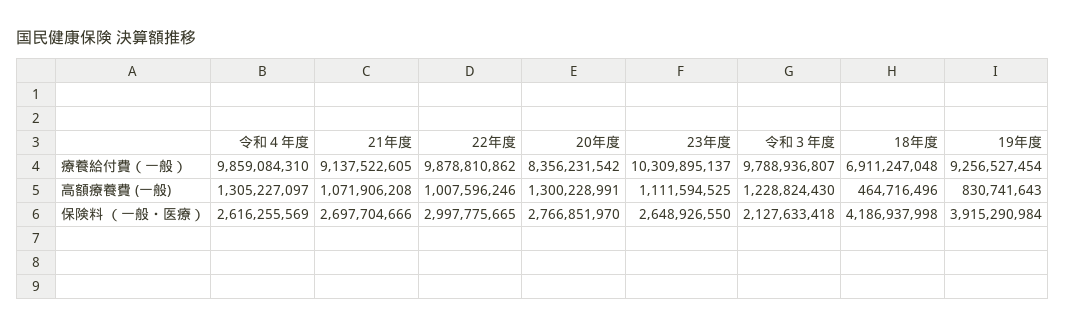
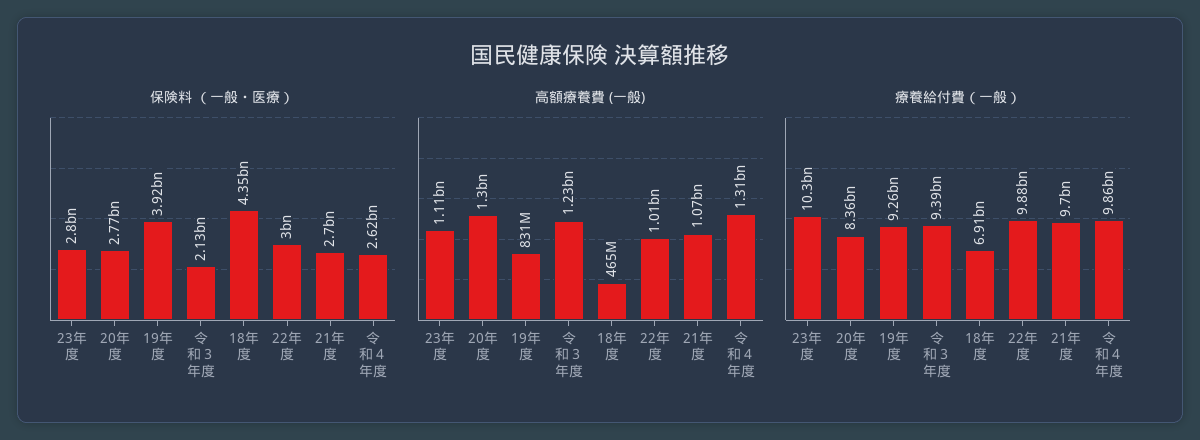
  {
    "療養給付費（一般）": {
      "令和４年度": 9859084310,
-     "21年度": 9137522605,
+     "21年度": 9700000000,
      "22年度": 9878810862,
      "20年度": 8356231542,
      "23年度": 10309895137,
-     "令和３年度": 9788936807,
+     "令和３年度": 9390000000,
      "18年度": 6911247048,
      "19年度": 9256527454
    },
    "高額療養費 (一般)": {
      "令和４年度": 1305227097,
      "21年度": 1071906208,
      "22年度": 1007596246,
      "20年度": 1300228991,
      "23年度": 1111594525,
      "令和３年度": 1228824430,
      "18年度": 464716496,
      "19年度": 830741643
    },
    "保険料 （一般・医療）": {
      "令和４年度": 2616255569,
      "21年度": 2697704666,
      "22年度": 2997775665,
      "20年度": 2766851970,
-     "23年度": 2648926550,
+     "23年度": 2800000000,
      "令和３年度": 2127633418,
-     "18年度": 4186937998,
+     "18年度": 4350000000,
      "19年度": 3915290984
    }
  }

